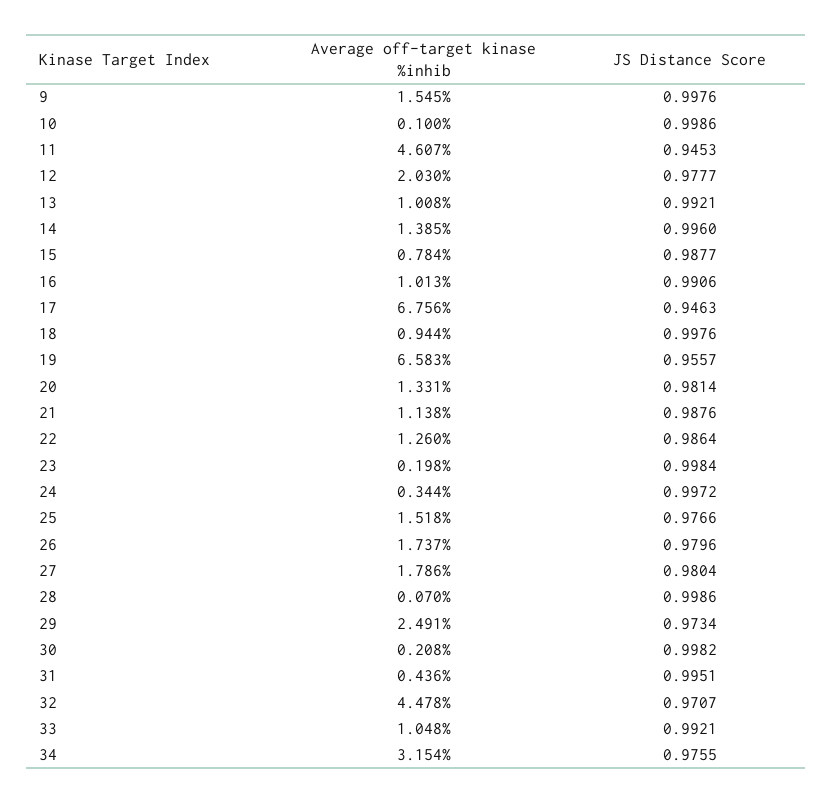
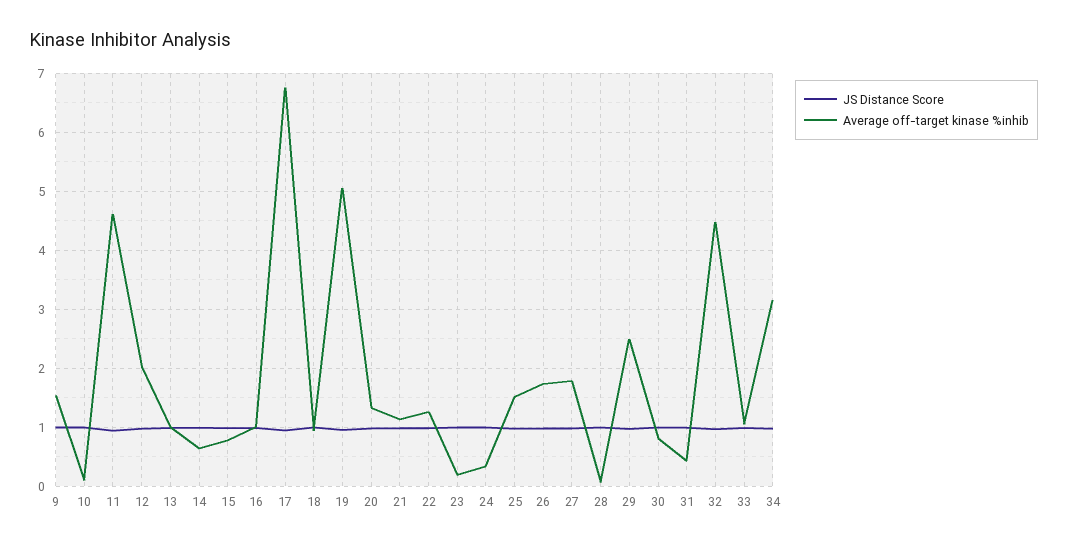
  {
    "Average off-target kinase %inhib": {
      "9": 1.545,
      "10": 0.1,
      "11": 4.607,
      "12": 2.03,
      "13": 1.008,
-     "14": 1.385,
+     "14": 0.6,
      "15": 0.784,
      "16": 1.013,
      "17": 6.756,
      "18": 0.944,
-     "19": 6.583,
+     "19": 5,
      "20": 1.331,
      "21": 1.138,
      "22": 1.26,
      "23": 0.198,
      "24": 0.344,
      "25": 1.518,
      "26": 1.737,
      "27": 1.786,
      "28": 0.07,
      "29": 2.491,
-     "30": 0.208,
+     "30": 0.8,
      "31": 0.436,
      "32": 4.478,
      "33": 1.048,
      "34": 3.154
    },
    "JS Distance Score": {
      "9": 0.9976,
      "10": 0.9986,
      "11": 0.9453,
      "12": 0.9777,
      "13": 0.9921,
      "14": 0.996,
      "15": 0.9877,
      "16": 0.9906,
      "17": 0.9463,
      "18": 0.9976,
      "19": 0.9557,
      "20": 0.9814,
      "21": 0.9876,
      "22": 0.9864,
      "23": 0.9984,
      "24": 0.9972,
      "25": 0.9766,
      "26": 0.9796,
      "27": 0.9804,
      "28": 0.9986,
      "29": 0.9734,
      "30": 0.9982,
      "31": 0.9951,
      "32": 0.9707,
      "33": 0.9921,
      "34": 0.9755
    }
  }

